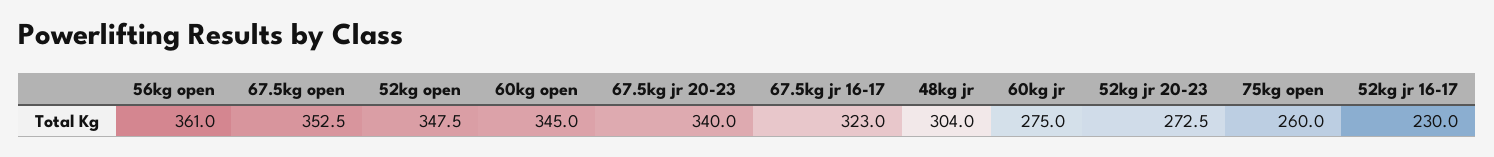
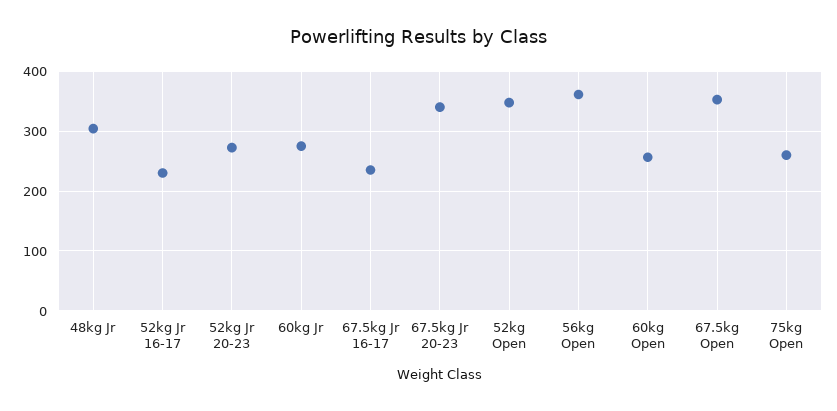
  {
    "56kg open": 361,
    "67.5kg open": 352.5,
    "52kg open": 347.5,
-   "60kg open": 345,
+   "60kg open": 260,
    "67.5kg jr 20-23": 340,
-   "67.5kg jr 16-17": 323,
+   "67.5kg jr 16-17": 240,
    "48kg jr": 304,
    "60kg jr": 275,
    "52kg jr 20-23": 272.5,
    "75kg open": 260,
    "52kg jr 16-17": 230
  }

